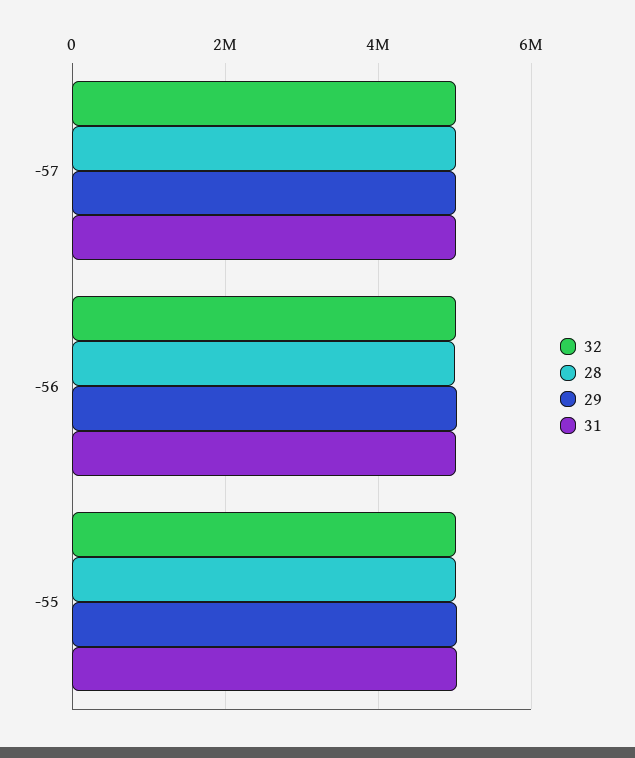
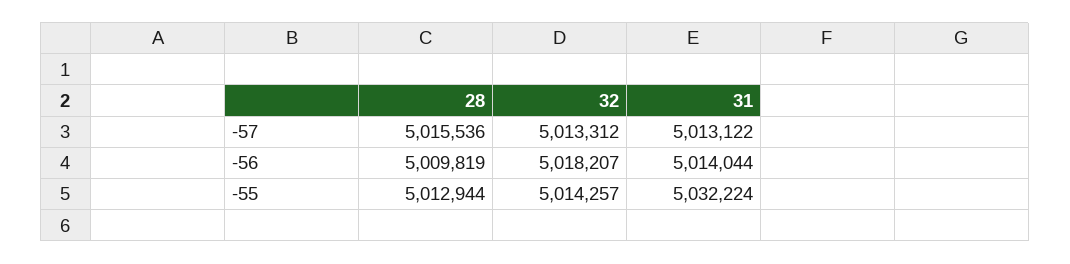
  {
    "32": {
      "-57": 5013312,
      "-56": 5018207,
      "-55": 5014257
    },
    "28": {
      "-57": 5015536,
      "-56": 5009819,
      "-55": 5012944
    },
-   "29": {
-     "-57": 5000000,
-     "-56": 5000000,
-     "-55": 5000000
-   },
    "31": {
      "-57": 5013122,
      "-56": 5014044,
      "-55": 5032224
    }
  }

